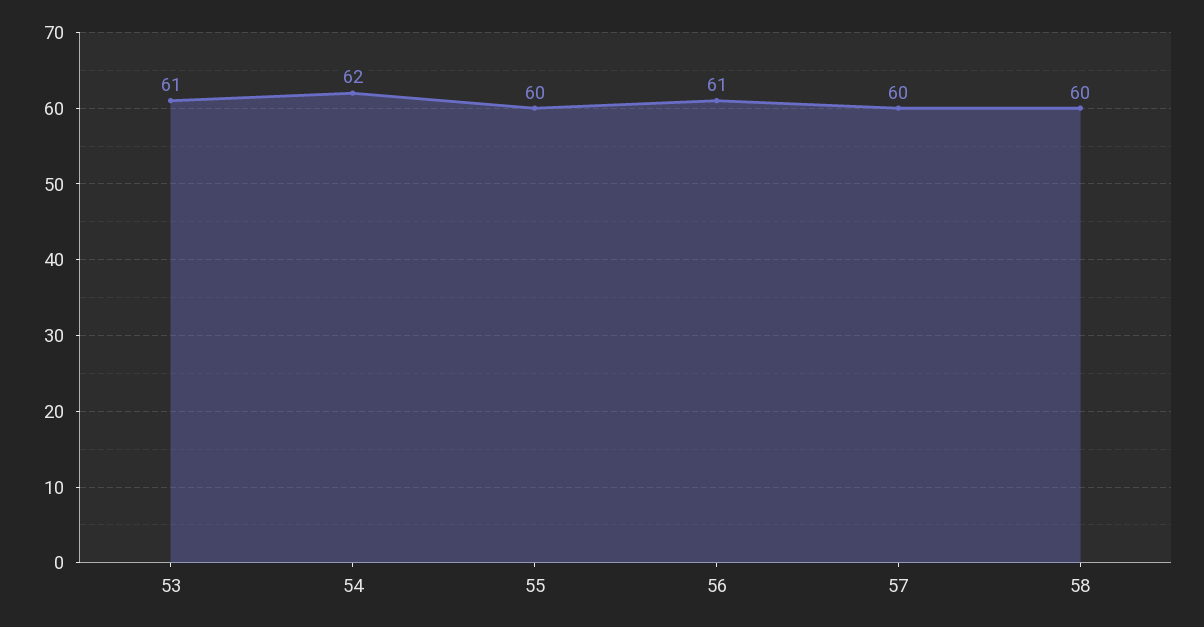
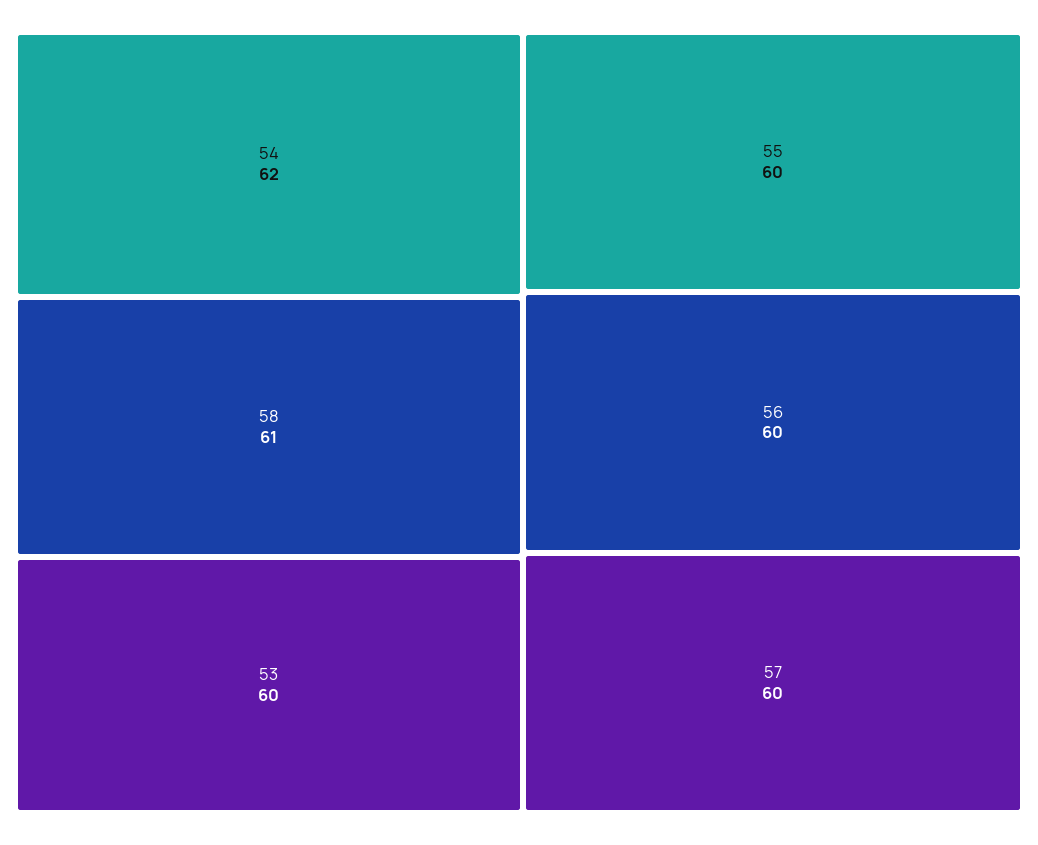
  {
-   "53": 61,
+   "53": 60,
    "54": 62,
    "55": 60,
-   "56": 61,
+   "56": 60,
    "57": 60,
-   "58": 60
+   "58": 61
  }

